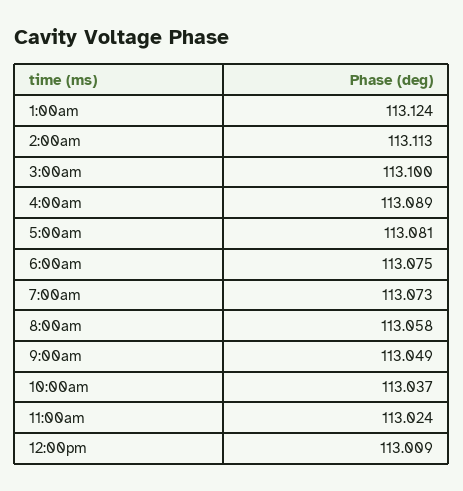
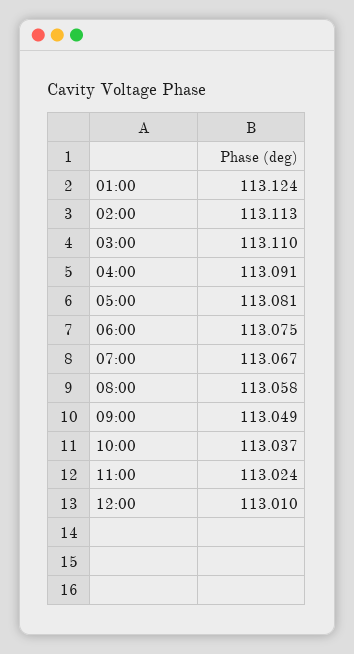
  {
    "1:00am": 113.124,
    "2:00am": 113.113,
-   "3:00am": 113.1,
+   "3:00am": 113.11,
-   "4:00am": 113.089,
+   "4:00am": 113.091,
    "5:00am": 113.081,
    "6:00am": 113.075,
-   "7:00am": 113.073,
+   "7:00am": 113.067,
    "8:00am": 113.058,
    "9:00am": 113.049,
    "10:00am": 113.037,
    "11:00am": 113.024,
-   "12:00pm": 113.009
+   "12:00pm": 113.01
  }

